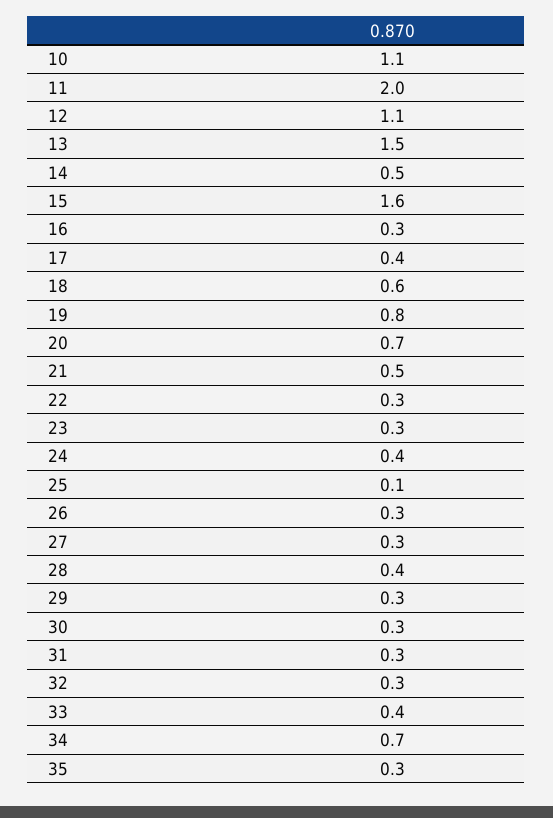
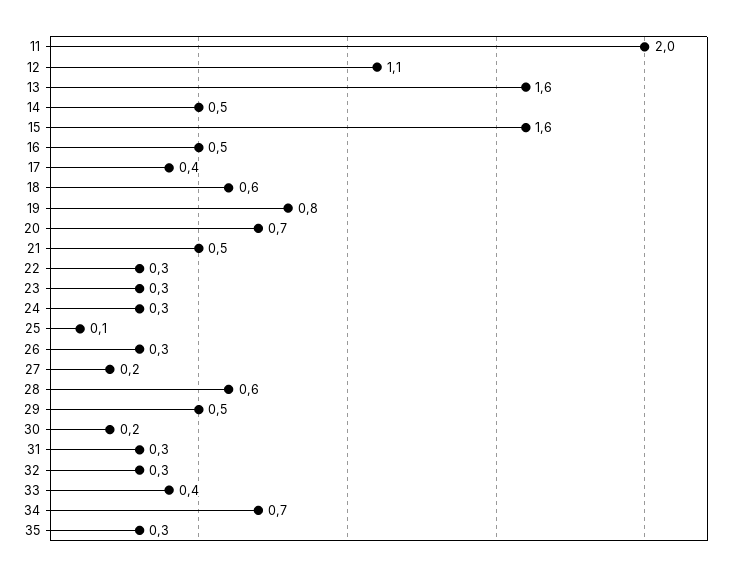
  {
-   "10": 1.1,
    "11": 2,
    "12": 1.1,
-   "13": 1.5,
+   "13": 1.6,
    "14": 0.5,
    "15": 1.6,
-   "16": 0.3,
+   "16": 0.5,
    "17": 0.4,
    "18": 0.6,
    "19": 0.8,
    "20": 0.7,
    "21": 0.5,
    "22": 0.3,
    "23": 0.3,
-   "24": 0.4,
+   "24": 0.3,
    "25": 0.1,
    "26": 0.3,
-   "27": 0.3,
+   "27": 0.2,
-   "28": 0.4,
+   "28": 0.6,
-   "29": 0.3,
+   "29": 0.5,
-   "30": 0.3,
+   "30": 0.2,
    "31": 0.3,
    "32": 0.3,
    "33": 0.4,
    "34": 0.7,
    "35": 0.3
  }

